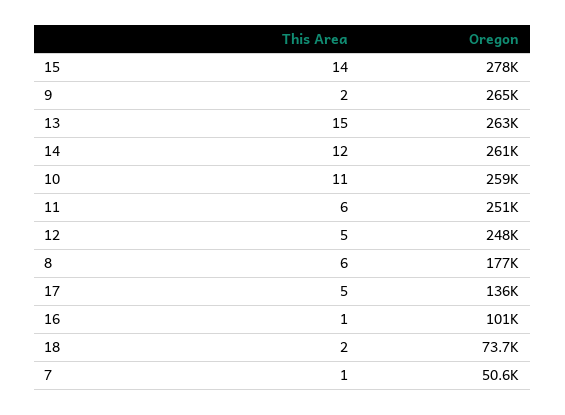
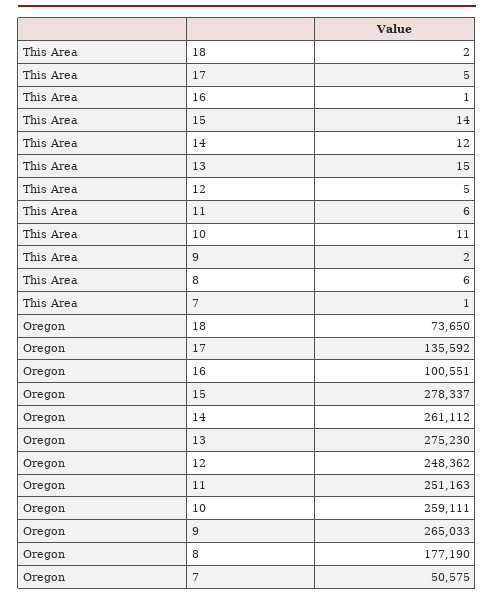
  {
    "This Area": {
      "15": 14,
      "9": 2,
      "13": 15,
      "14": 12,
      "10": 11,
      "11": 6,
      "12": 5,
      "8": 6,
      "17": 5,
      "16": 1,
      "18": 2,
      "7": 1
    },
    "Oregon": {
      "15": 278337,
      "9": 265033,
-     "13": 263000,
+     "13": 275230,
      "14": 261112,
      "10": 259111,
      "11": 251163,
      "12": 248362,
      "8": 177190,
      "17": 135592,
      "16": 100551,
      "18": 73650,
      "7": 50575
    }
  }

